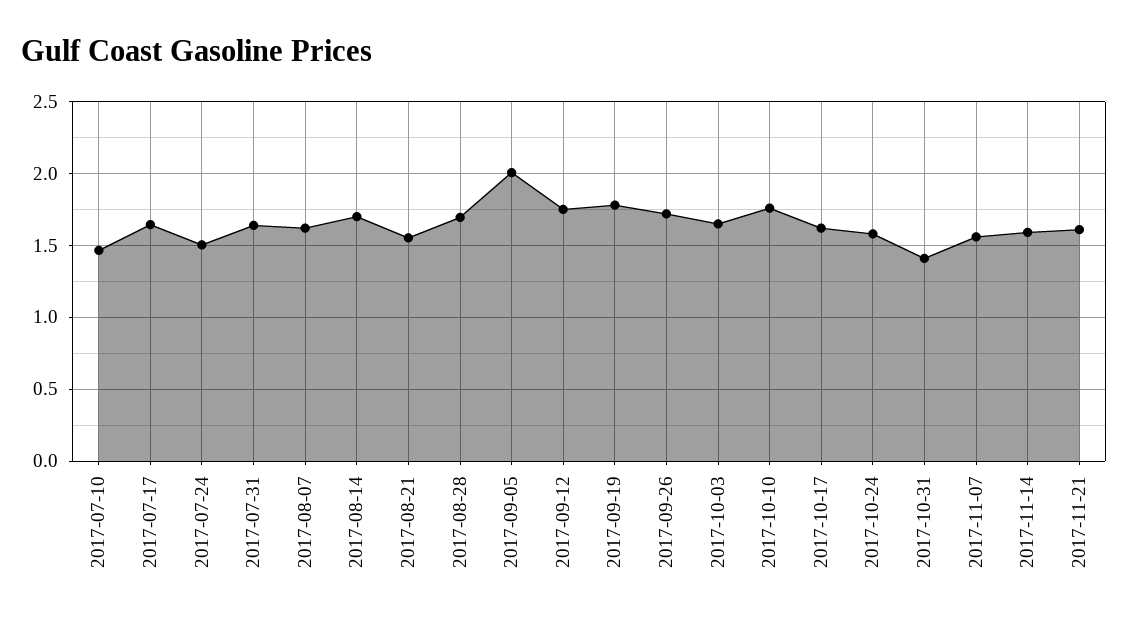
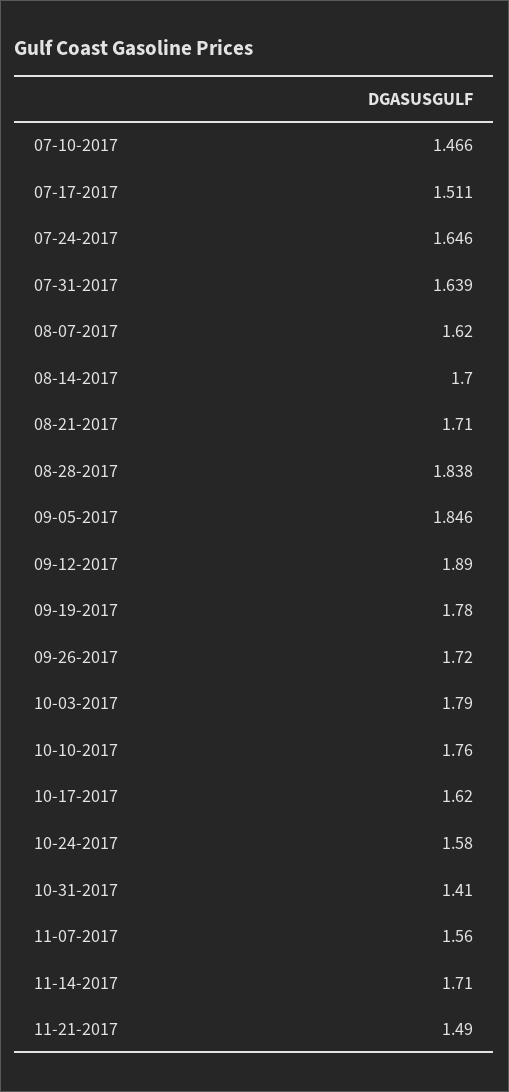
  {
    "2017-07-10": 1.466,
-   "2017-07-17": 1.65,
+   "2017-07-17": 1.511,
-   "2017-07-24": 1.5,
+   "2017-07-24": 1.646,
    "2017-07-31": 1.639,
    "2017-08-07": 1.62,
    "2017-08-14": 1.7,
-   "2017-08-21": 1.55,
+   "2017-08-21": 1.71,
-   "2017-08-28": 1.7,
+   "2017-08-28": 1.838,
-   "2017-09-05": 2,
+   "2017-09-05": 1.846,
-   "2017-09-12": 1.75,
+   "2017-09-12": 1.89,
    "2017-09-19": 1.78,
    "2017-09-26": 1.72,
-   "2017-10-03": 1.65,
+   "2017-10-03": 1.79,
    "2017-10-10": 1.76,
    "2017-10-17": 1.62,
    "2017-10-24": 1.58,
    "2017-10-31": 1.41,
    "2017-11-07": 1.56,
-   "2017-11-14": 1.6,
+   "2017-11-14": 1.71,
-   "2017-11-21": 1.6
+   "2017-11-21": 1.49
  }

